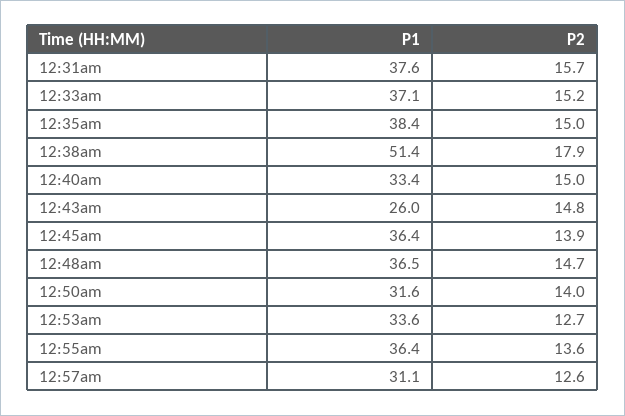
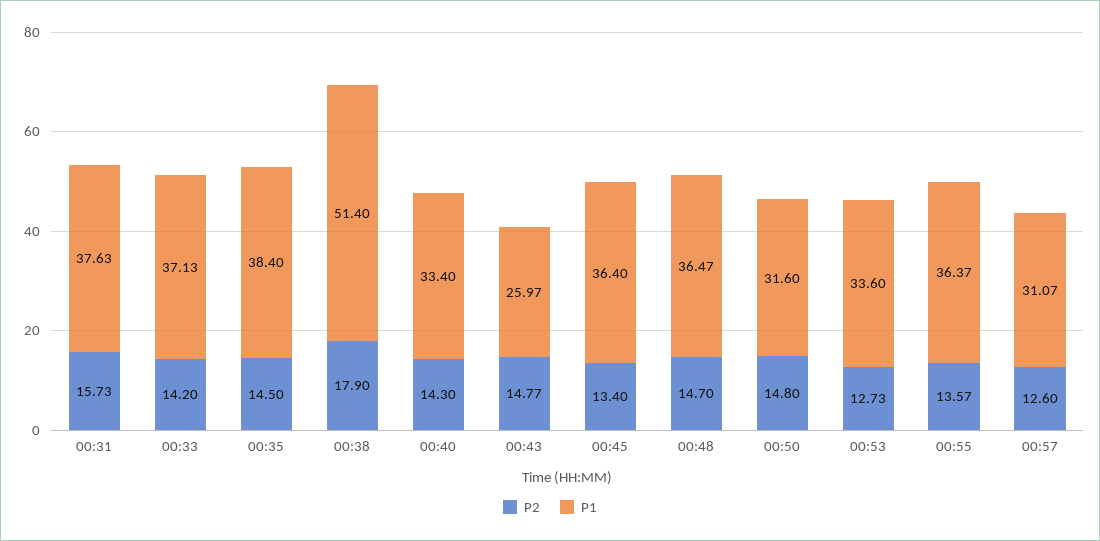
  {
    "P1": {
      "12:31am": 37.63,
      "12:33am": 37.13,
      "12:35am": 38.4,
      "12:38am": 51.4,
      "12:40am": 33.4,
      "12:43am": 25.97,
      "12:45am": 36.4,
      "12:48am": 36.47,
      "12:50am": 31.6,
      "12:53am": 33.6,
      "12:55am": 36.37,
      "12:57am": 31.07
    },
    "P2": {
      "12:31am": 15.73,
-     "12:33am": 15.2,
+     "12:33am": 14.2,
-     "12:35am": 15,
+     "12:35am": 14.5,
      "12:38am": 17.9,
-     "12:40am": 15,
+     "12:40am": 14.3,
      "12:43am": 14.77,
-     "12:45am": 13.9,
+     "12:45am": 13.4,
      "12:48am": 14.7,
-     "12:50am": 14,
+     "12:50am": 14.8,
      "12:53am": 12.73,
      "12:55am": 13.57,
      "12:57am": 12.6
    }
  }

